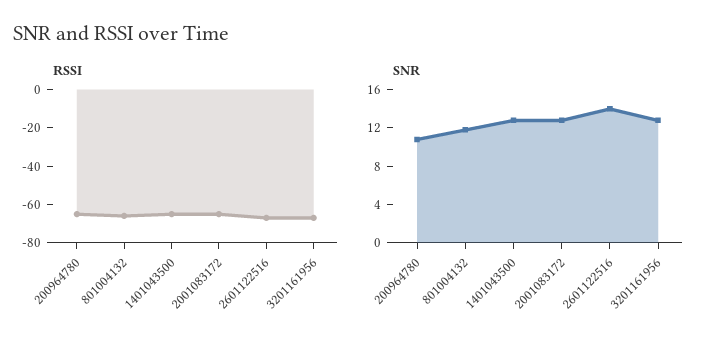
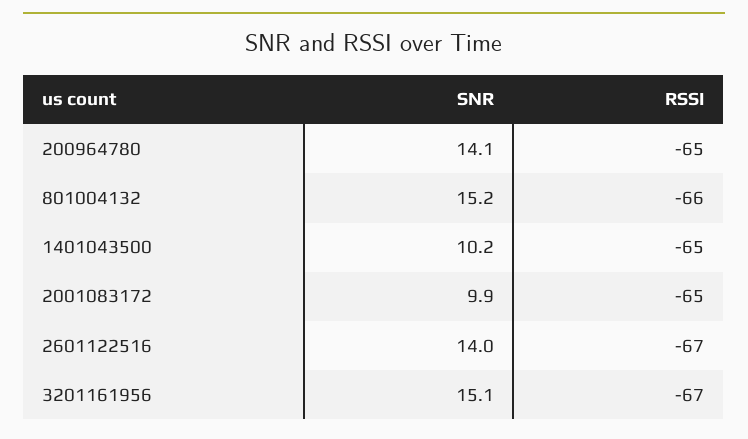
  {
    "RSSI": {
      "200964780": -65,
      "801004132": -66,
      "1401043500": -65,
      "2001083172": -65,
      "2601122516": -67,
      "3201161956": -67
    },
    "SNR": {
-     "200964780": 11,
+     "200964780": 14.1,
-     "801004132": 12,
+     "801004132": 15.2,
-     "1401043500": 13,
+     "1401043500": 10.2,
-     "2001083172": 13,
+     "2001083172": 9.9,
      "2601122516": 14,
-     "3201161956": 13
+     "3201161956": 15.1
    }
  }

